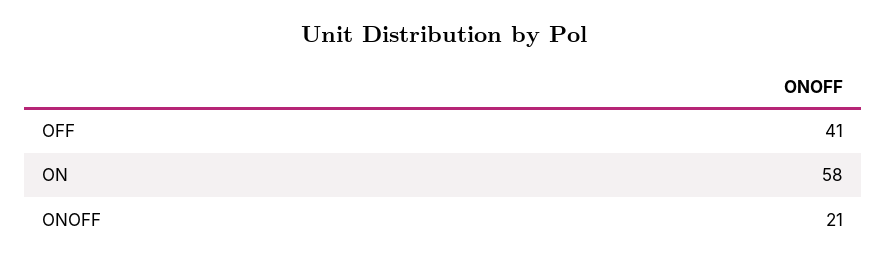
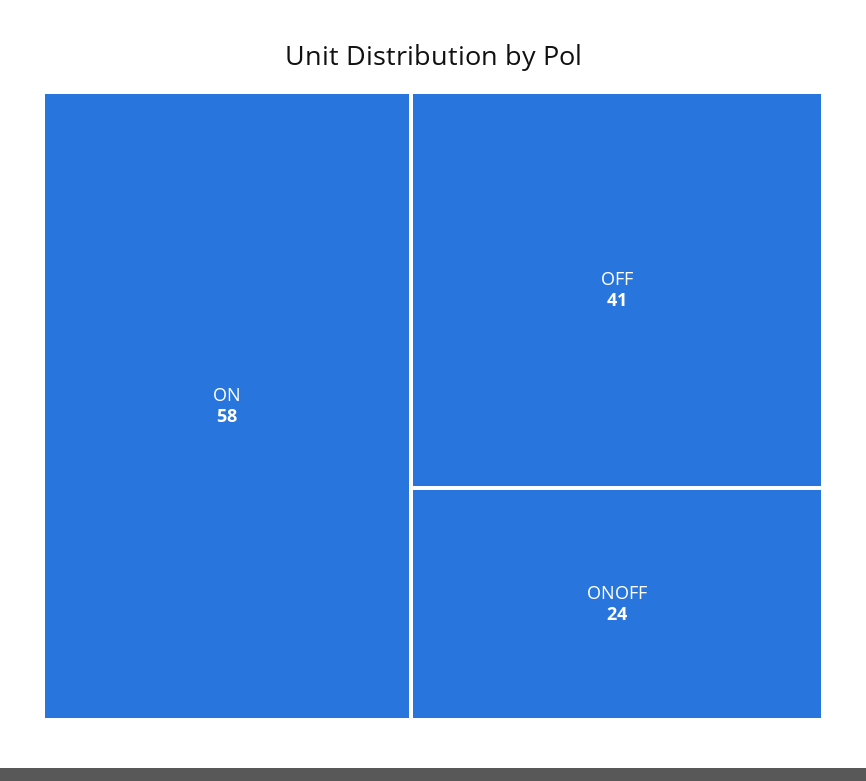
  {
    "OFF": 41,
    "ON": 58,
-   "ONOFF": 21
+   "ONOFF": 24
  }

